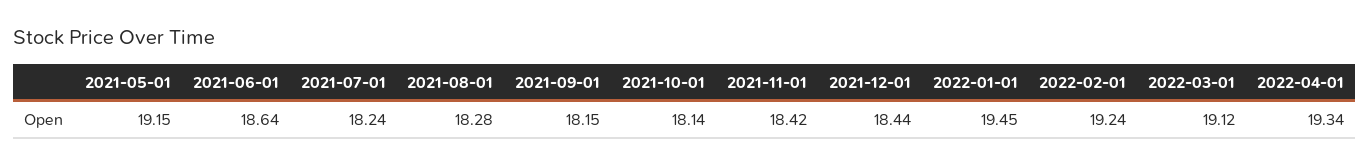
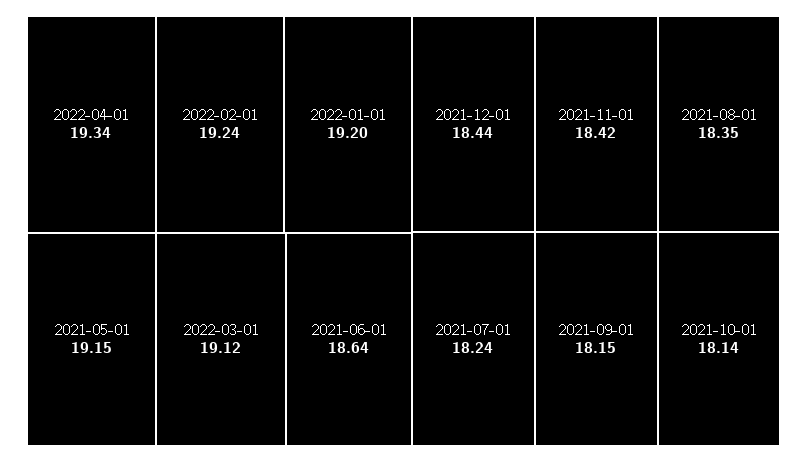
  {
    "2021-05-01": 19.15,
    "2021-06-01": 18.64,
    "2021-07-01": 18.24,
-   "2021-08-01": 18.28,
+   "2021-08-01": 18.35,
    "2021-09-01": 18.15,
    "2021-10-01": 18.14,
    "2021-11-01": 18.42,
    "2021-12-01": 18.44,
-   "2022-01-01": 19.45,
+   "2022-01-01": 19.2,
    "2022-02-01": 19.24,
    "2022-03-01": 19.12,
    "2022-04-01": 19.34
  }

